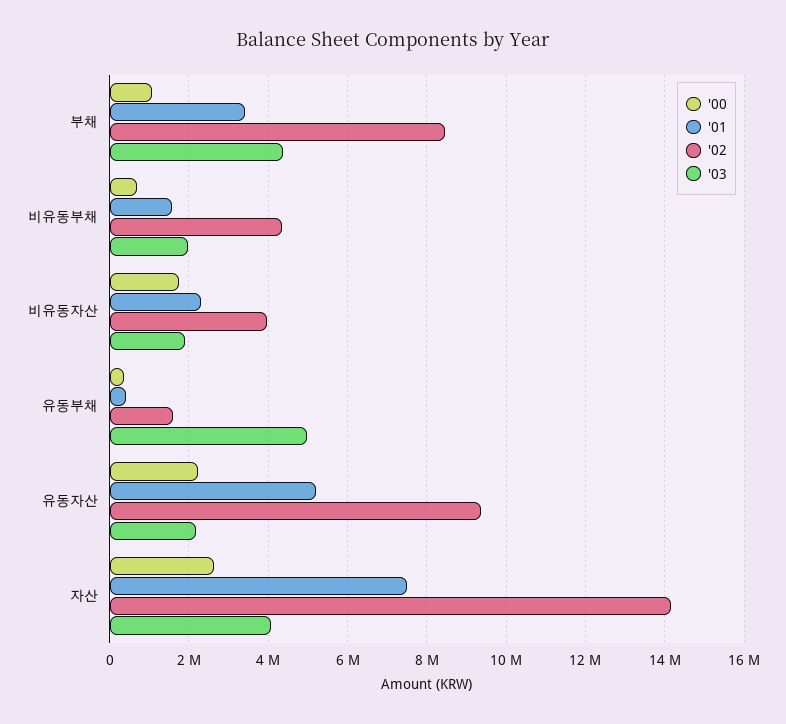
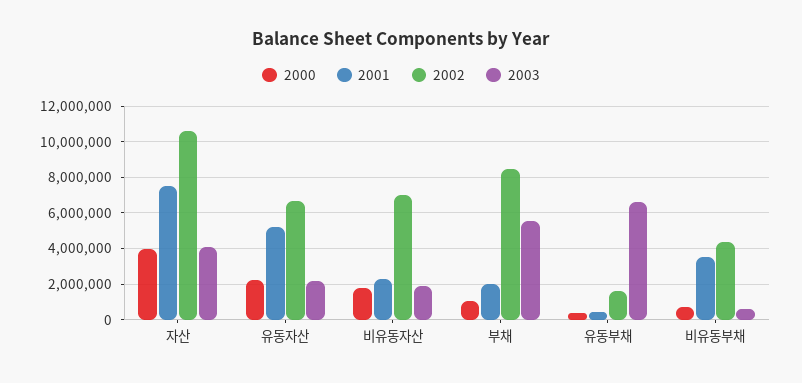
  {
    "'00": {
      "부채": 1000000,
      "비유동부채": 800000,
      "비유동자산": 1800000,
      "유동부채": 400000,
      "유동자산": 2200000,
-     "자산": 2600000
+     "자산": 4000000
    },
    "'01": {
-     "부채": 3400000,
+     "부채": 2000000,
-     "비유동부채": 1600000,
+     "비유동부채": 3500000,
      "비유동자산": 2400000,
      "유동부채": 400000,
      "유동자산": 5200000,
      "자산": 7600000
    },
    "'02": {
      "부채": 8400000,
      "비유동부채": 4400000,
-     "비유동자산": 4000000,
+     "비유동자산": 7000000,
      "유동부채": 1600000,
-     "유동자산": 9400000,
+     "유동자산": 6500000,
-     "자산": 14200000
+     "자산": 10500000
    },
    "'03": {
-     "부채": 4400000,
+     "부채": 5500000,
-     "비유동부채": 2000000,
+     "비유동부채": 500000,
      "비유동자산": 2000000,
-     "유동부채": 5000000,
+     "유동부채": 6500000,
      "유동자산": 2200000,
      "자산": 4000000
    }
  }

